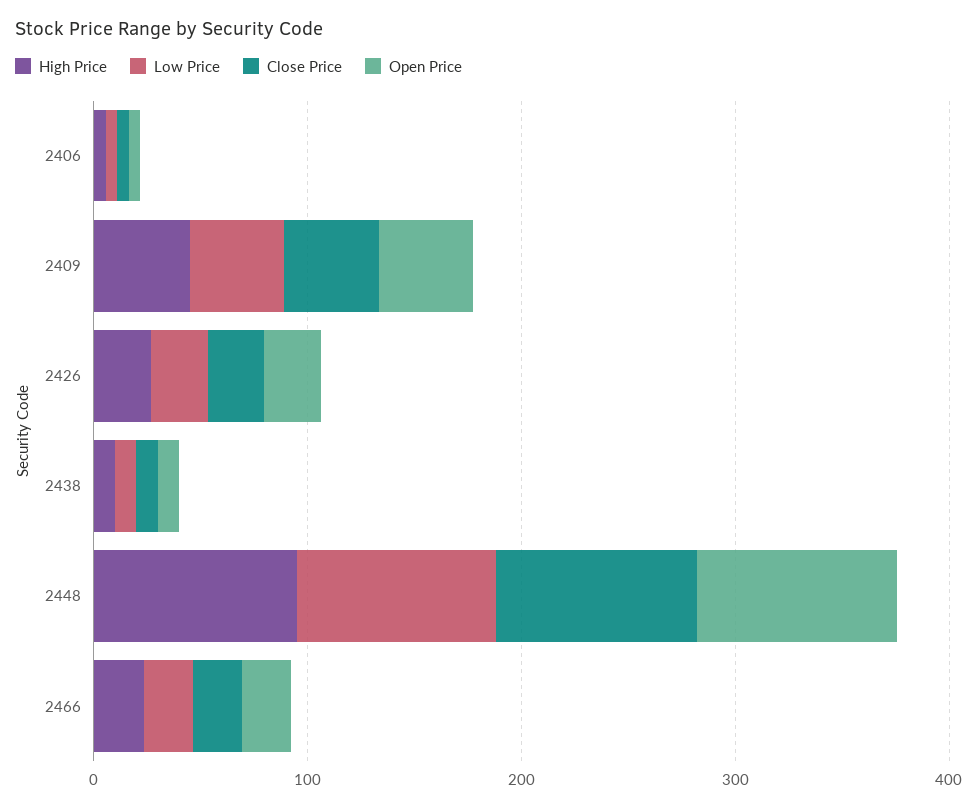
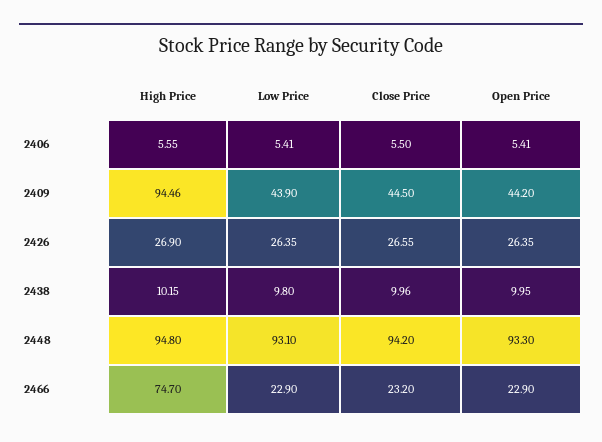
  {
    "High Price": {
      "2406": 5.55,
-     "2409": 40,
+     "2409": 94.46,
      "2426": 26.9,
      "2438": 10.15,
      "2448": 94.8,
-     "2466": 20
+     "2466": 74.7
    },
    "Low Price": {
      "2406": 5.41,
      "2409": 43.9,
      "2426": 26.35,
      "2438": 9.8,
      "2448": 93.1,
      "2466": 22.9
    },
    "Close Price": {
      "2406": 5.5,
      "2409": 44.5,
      "2426": 26.55,
      "2438": 9.96,
      "2448": 94.2,
      "2466": 23.2
    },
    "Open Price": {
      "2406": 5.41,
      "2409": 44.2,
      "2426": 26.35,
      "2438": 9.95,
      "2448": 93.3,
      "2466": 22.9
    }
  }

